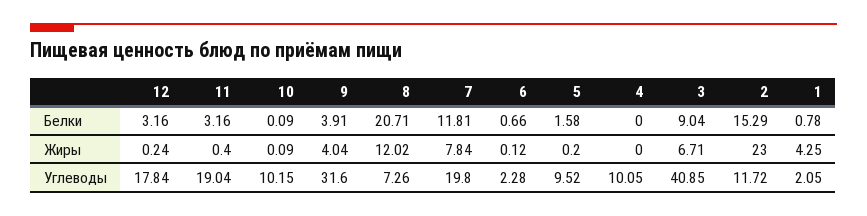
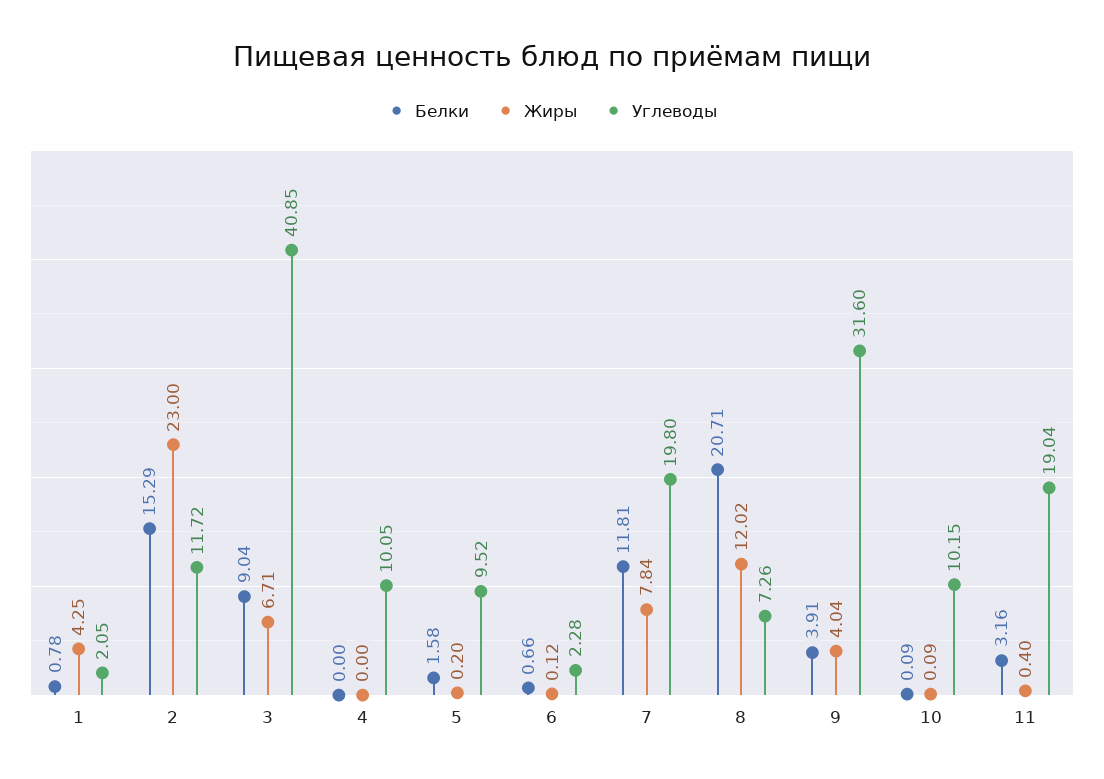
  {
    "Белки": {
-     "12": 3.16,
      "11": 3.16,
      "10": 0.09,
      "9": 3.91,
      "8": 20.71,
      "7": 11.81,
      "6": 0.66,
      "5": 1.58,
      "4": 0,
      "3": 9.04,
      "2": 15.29,
      "1": 0.78
    },
    "Жиры": {
-     "12": 0.24,
      "11": 0.4,
      "10": 0.09,
      "9": 4.04,
      "8": 12.02,
      "7": 7.84,
      "6": 0.12,
      "5": 0.2,
      "4": 0,
      "3": 6.71,
      "2": 23,
      "1": 4.25
    },
    "Углеводы": {
-     "12": 17.84,
      "11": 19.04,
      "10": 10.15,
      "9": 31.6,
      "8": 7.26,
      "7": 19.8,
      "6": 2.28,
      "5": 9.52,
      "4": 10.05,
      "3": 40.85,
      "2": 11.72,
      "1": 2.05
    }
  }

